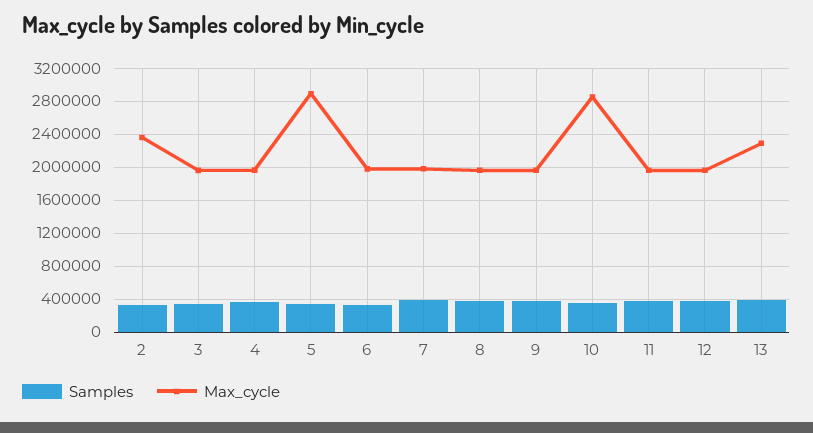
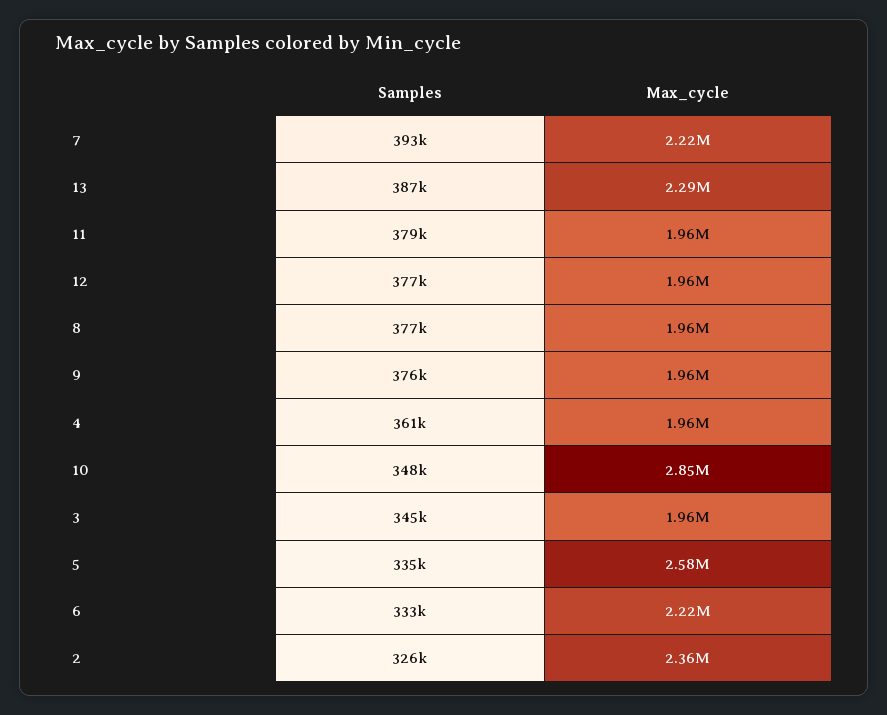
  {
    "Samples": {
      "2": 326000,
      "3": 345000,
      "4": 361000,
      "5": 335000,
      "6": 333000,
      "7": 393000,
      "8": 377000,
      "9": 376000,
      "10": 348000,
      "11": 379000,
      "12": 377000,
      "13": 387000
    },
    "Max_cycle": {
      "2": 2360000,
      "3": 1960000,
      "4": 1960000,
-     "5": 2900000,
+     "5": 2580000,
-     "6": 2000000,
+     "6": 2220000,
-     "7": 2000000,
+     "7": 2220000,
      "8": 1960000,
      "9": 1960000,
      "10": 2850000,
      "11": 1960000,
      "12": 1960000,
      "13": 2290000
    }
  }

